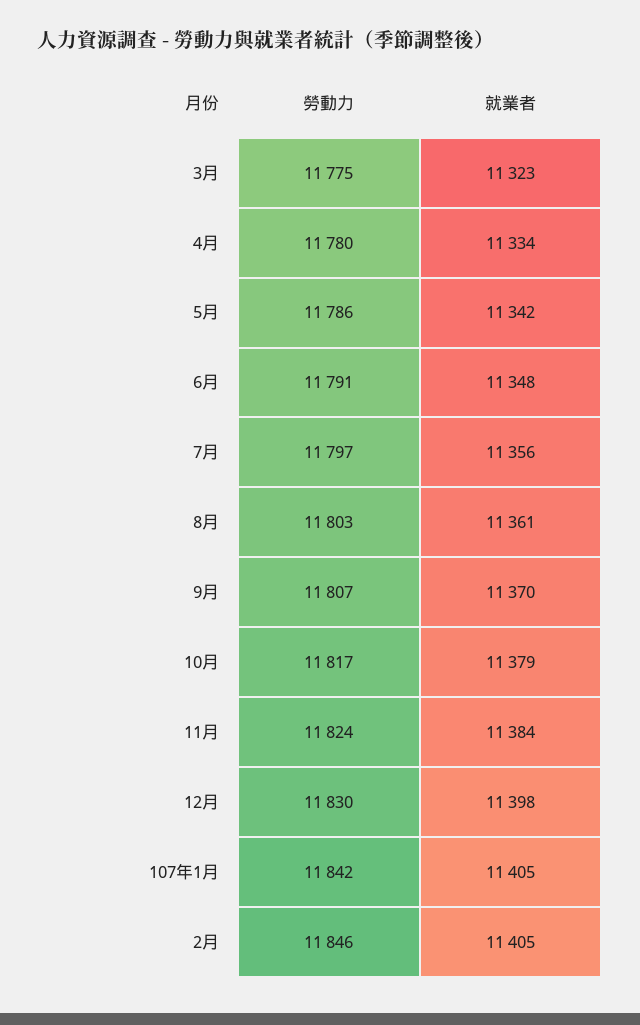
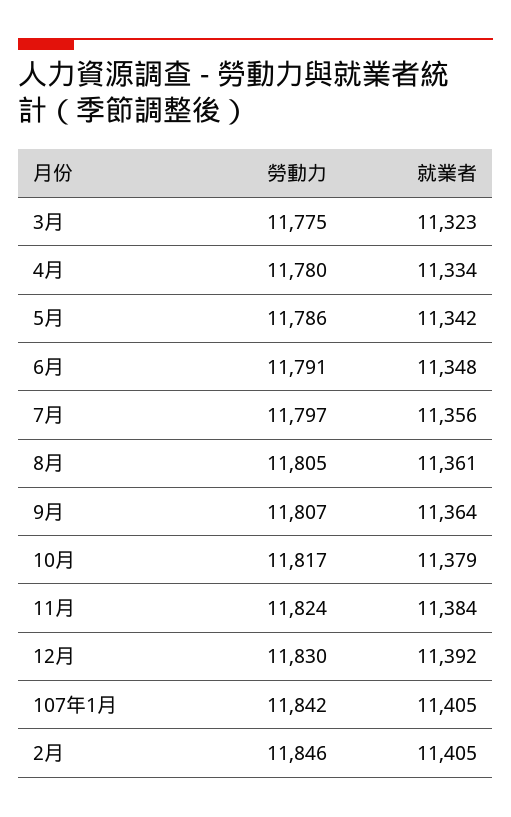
  {
    "勞動力": {
      "3月": 11775,
      "4月": 11780,
      "5月": 11786,
      "6月": 11791,
      "7月": 11797,
-     "8月": 11803,
+     "8月": 11805,
      "9月": 11807,
      "10月": 11817,
      "11月": 11824,
      "12月": 11830,
      "107年1月": 11842,
      "2月": 11846
    },
    "就業者": {
      "3月": 11323,
      "4月": 11334,
      "5月": 11342,
      "6月": 11348,
      "7月": 11356,
      "8月": 11361,
-     "9月": 11370,
+     "9月": 11364,
      "10月": 11379,
      "11月": 11384,
-     "12月": 11398,
+     "12月": 11392,
      "107年1月": 11405,
      "2月": 11405
    }
  }

